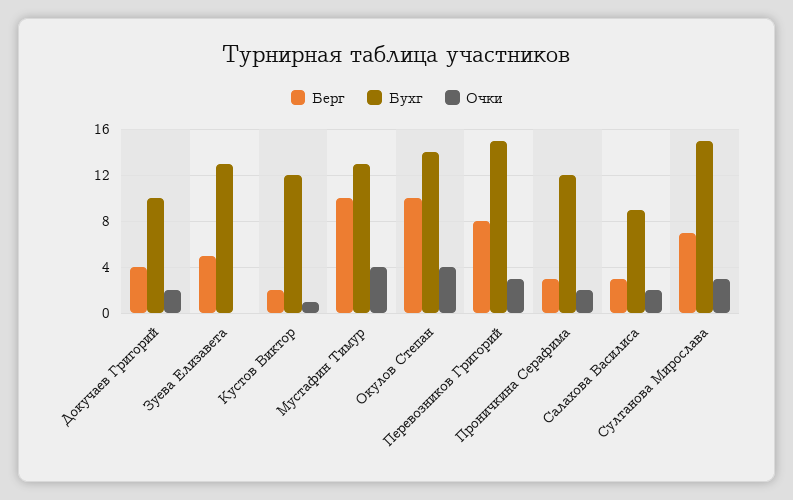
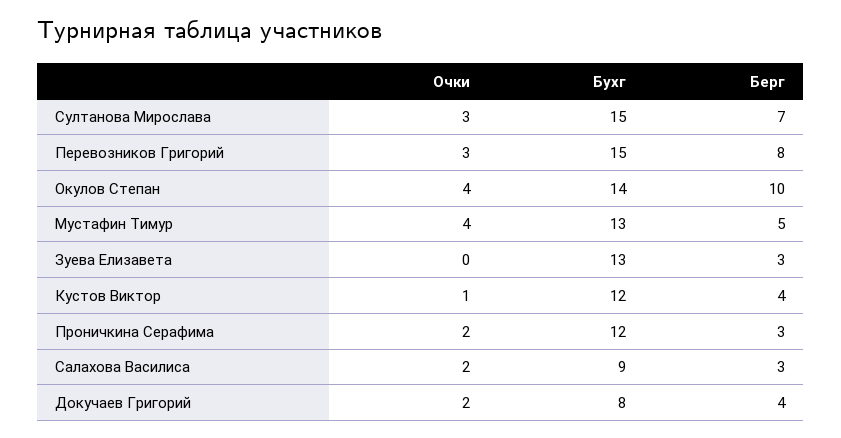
  {
    "Берг": {
      "Докучаев Григорий": 4,
-     "Зуева Елизавета": 5,
+     "Зуева Елизавета": 3,
-     "Кустов Виктор": 2,
+     "Кустов Виктор": 4,
-     "Мустафин Тимур": 10,
+     "Мустафин Тимур": 5,
      "Окулов Степан": 10,
      "Перевозников Григорий": 8,
      "Проничкина Серафима": 3,
      "Салахова Василиса": 3,
      "Султанова Мирослава": 7
    },
    "Бухг": {
-     "Докучаев Григорий": 10,
+     "Докучаев Григорий": 8,
      "Зуева Елизавета": 13,
      "Кустов Виктор": 12,
      "Мустафин Тимур": 13,
      "Окулов Степан": 14,
      "Перевозников Григорий": 15,
      "Проничкина Серафима": 12,
      "Салахова Василиса": 9,
      "Султанова Мирослава": 15
    },
    "Очки": {
      "Докучаев Григорий": 2,
      "Зуева Елизавета": 0,
      "Кустов Виктор": 1,
      "Мустафин Тимур": 4,
      "Окулов Степан": 4,
      "Перевозников Григорий": 3,
      "Проничкина Серафима": 2,
      "Салахова Василиса": 2,
      "Султанова Мирослава": 3
    }
  }

